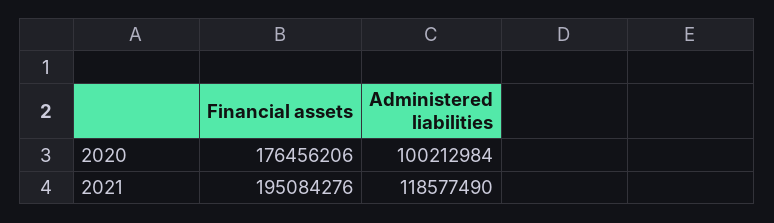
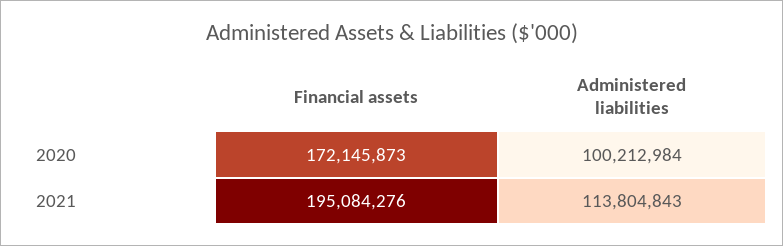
  {
    "Financial assets": {
-     "2020": 176456206,
+     "2020": 172145873,
      "2021": 195084276
    },
    "Administered liabilities": {
      "2020": 100212984,
-     "2021": 118577490
+     "2021": 113804843
    }
  }

